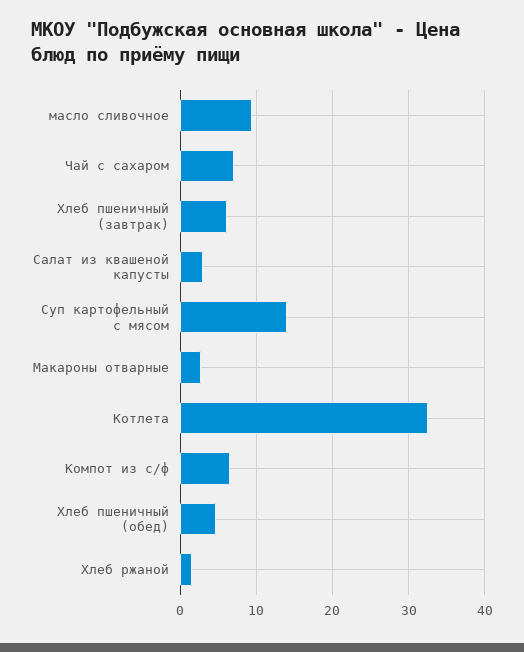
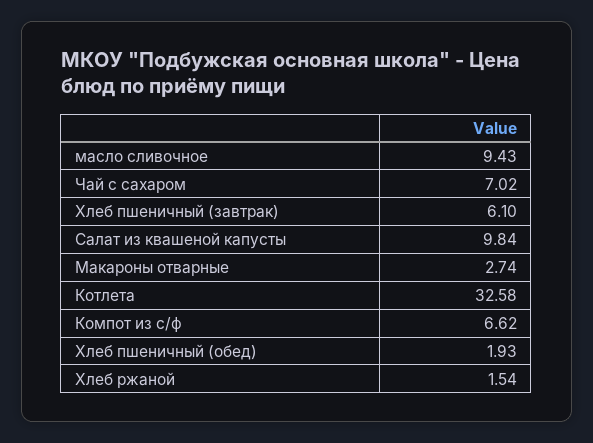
  {
    "масло сливочное": 9.43,
    "Чай с сахаром": 7.02,
    "Хлеб пшеничный (завтрак)": 6.1,
-   "Салат из квашеной капусты": 3,
+   "Салат из квашеной капусты": 9.84,
-   "Суп картофельный с мясом": 14,
    "Макароны отварные": 2.74,
    "Котлета": 32.58,
    "Компот из с/ф": 6.62,
-   "Хлеб пшеничный (обед)": 5,
+   "Хлеб пшеничный (обед)": 1.93,
    "Хлеб ржаной": 1.54
  }

